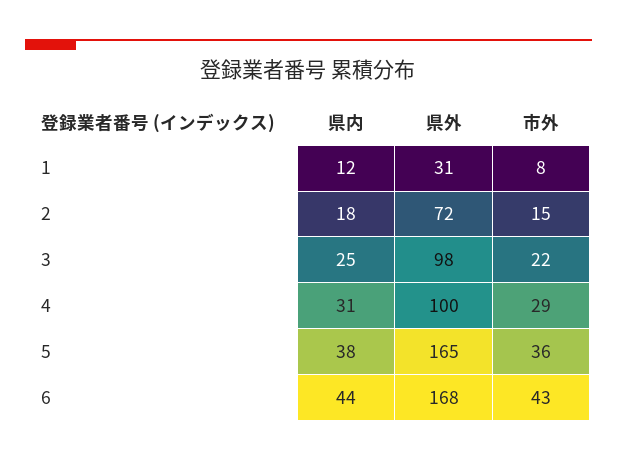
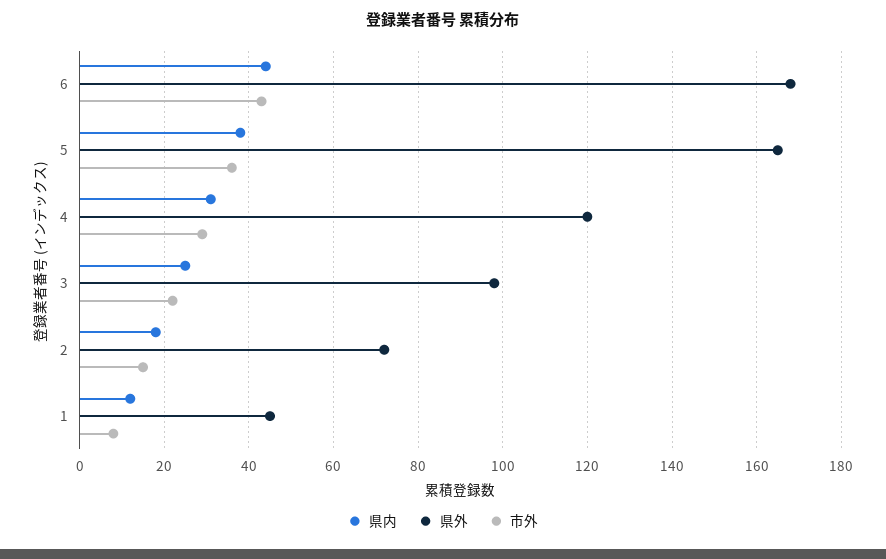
  {
    "県内": {
      "1": 12,
      "2": 18,
      "3": 25,
      "4": 31,
      "5": 38,
      "6": 44
    },
    "県外": {
-     "1": 31,
+     "1": 45,
      "2": 72,
      "3": 98,
-     "4": 100,
+     "4": 120,
      "5": 165,
      "6": 168
    },
    "市外": {
      "1": 8,
      "2": 15,
      "3": 22,
      "4": 29,
      "5": 36,
      "6": 43
    }
  }

